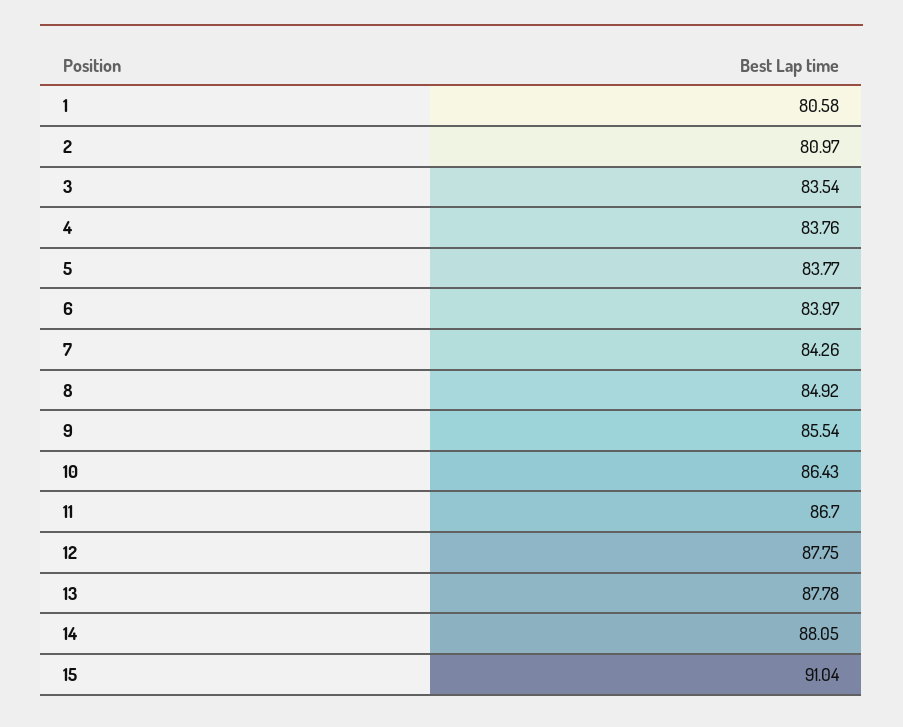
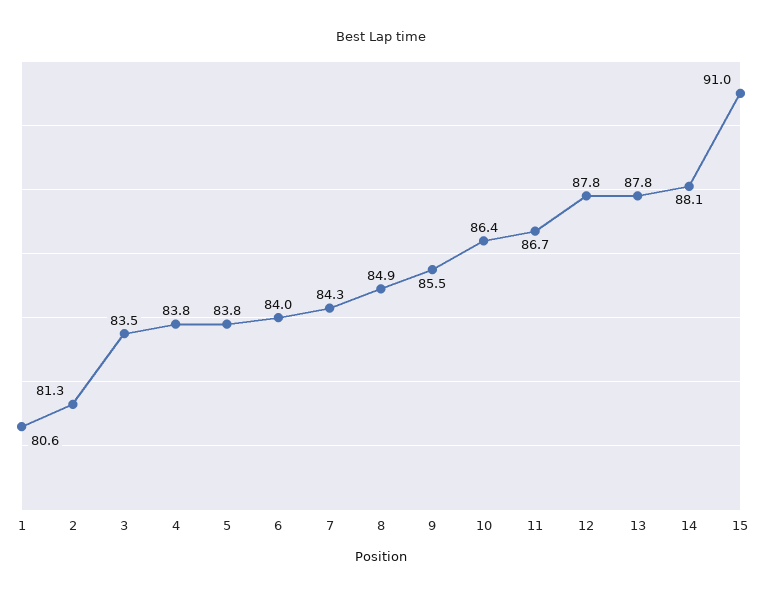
  {
    "1": 80.58,
-   "2": 80.97,
+   "2": 81.3,
    "3": 83.54,
    "4": 83.76,
    "5": 83.77,
    "6": 83.97,
    "7": 84.26,
    "8": 84.92,
    "9": 85.54,
    "10": 86.43,
    "11": 86.7,
    "12": 87.75,
    "13": 87.78,
    "14": 88.05,
    "15": 91.04
  }

